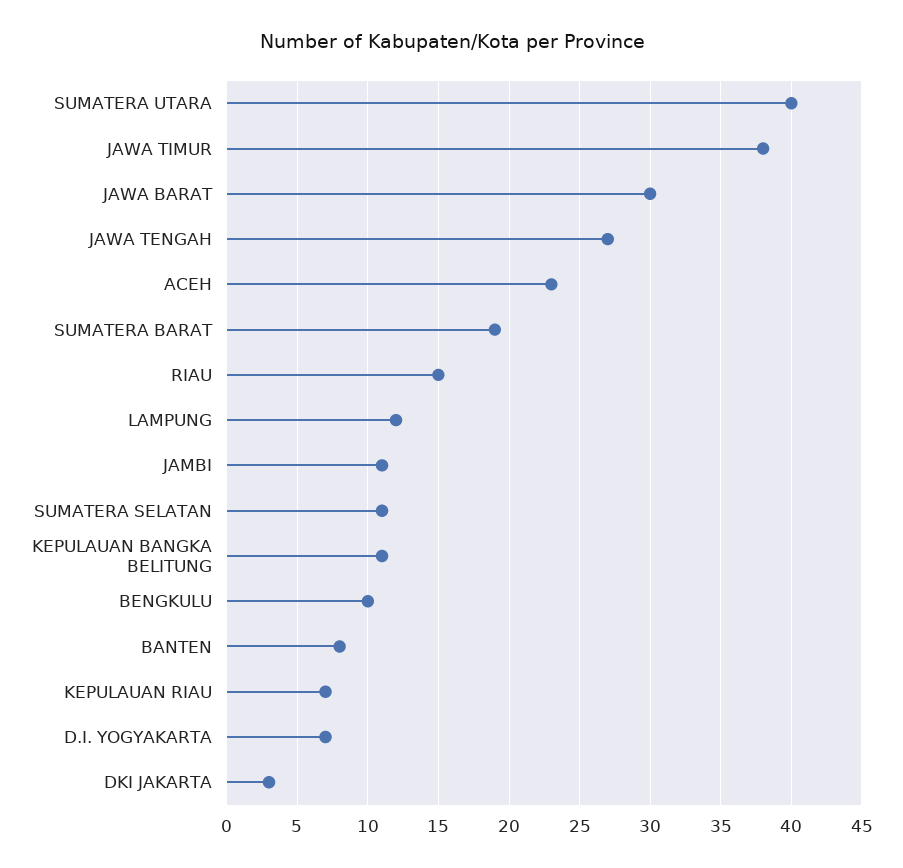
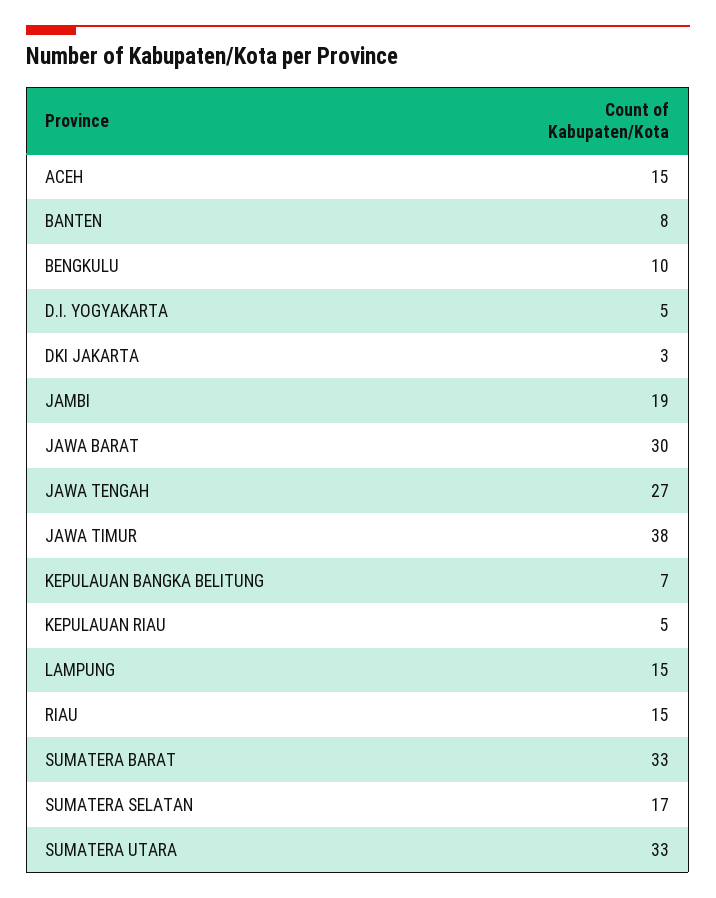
  {
-   "SUMATERA UTARA": 40,
+   "SUMATERA UTARA": 33,
    "JAWA TIMUR": 38,
    "JAWA BARAT": 30,
    "JAWA TENGAH": 27,
-   "ACEH": 23,
+   "ACEH": 15,
-   "SUMATERA BARAT": 19,
+   "SUMATERA BARAT": 33,
    "RIAU": 15,
-   "LAMPUNG": 12,
+   "LAMPUNG": 15,
-   "JAMBI": 11,
+   "JAMBI": 19,
-   "SUMATERA SELATAN": 11,
+   "SUMATERA SELATAN": 17,
-   "KEPULAUAN BANGKA BELITUNG": 11,
+   "KEPULAUAN BANGKA BELITUNG": 7,
    "BENGKULU": 10,
    "BANTEN": 8,
-   "KEPULAUAN RIAU": 7,
+   "KEPULAUAN RIAU": 5,
-   "D.I. YOGYAKARTA": 7,
+   "D.I. YOGYAKARTA": 5,
    "DKI JAKARTA": 3
  }

